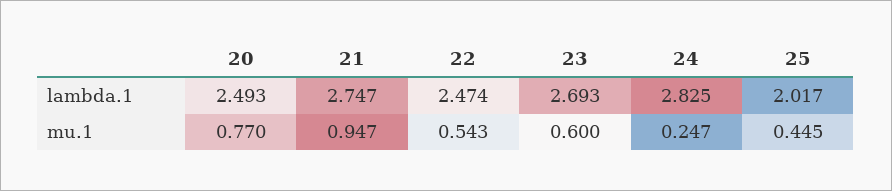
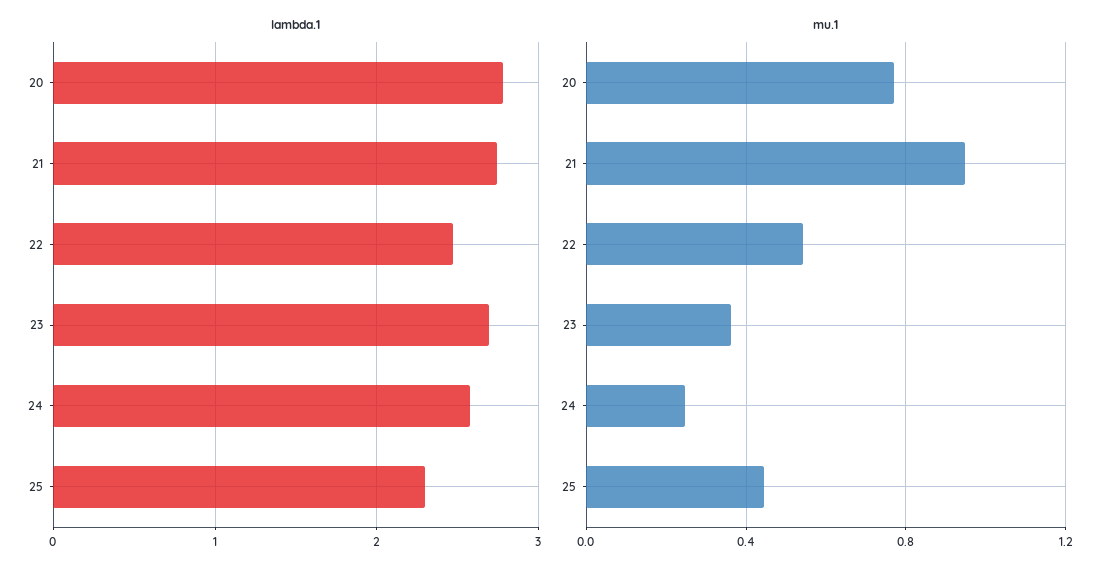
  {
    "lambda.1": {
-     "20": 2.493,
+     "20": 2.8,
      "21": 2.747,
      "22": 2.474,
      "23": 2.693,
-     "24": 2.825,
+     "24": 2.6,
-     "25": 2.017
+     "25": 2.3
    },
    "mu.1": {
      "20": 0.77,
      "21": 0.947,
      "22": 0.543,
-     "23": 0.6,
+     "23": 0.35,
      "24": 0.247,
      "25": 0.445
    }
  }

